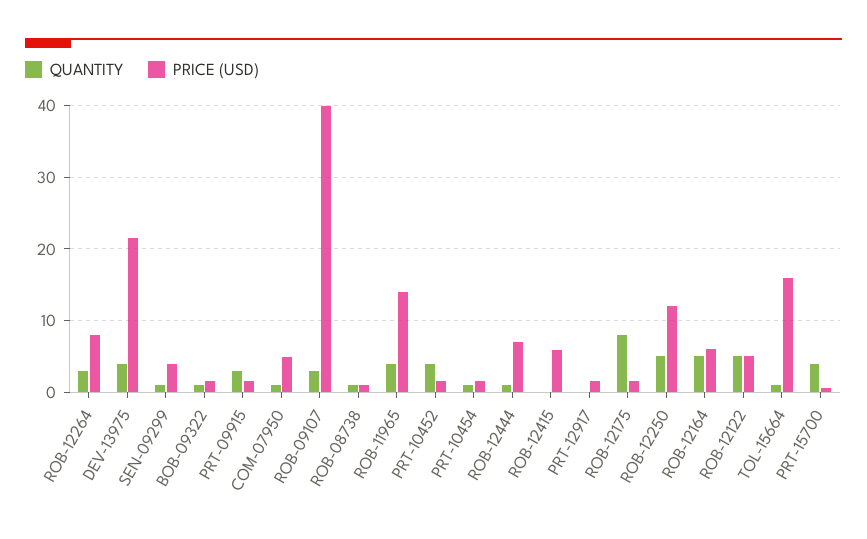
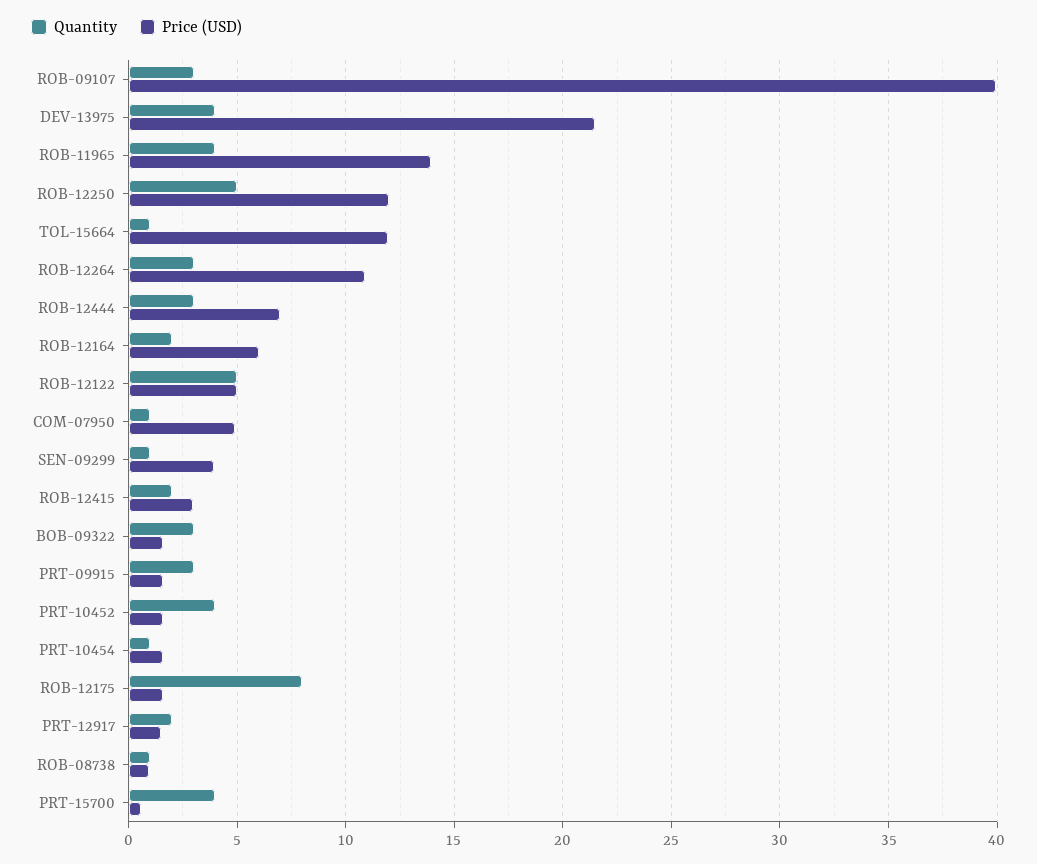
  {
    "QUANTITY": {
      "ROB-12264": 3,
      "DEV-13975": 4,
      "SEN-09299": 1,
-     "BOB-09322": 1,
+     "BOB-09322": 3,
      "PRT-09915": 3,
      "COM-07950": 1,
      "ROB-09107": 3,
      "ROB-08738": 1,
      "ROB-11965": 4,
      "PRT-10452": 4,
      "PRT-10454": 1,
-     "ROB-12444": 1,
+     "ROB-12444": 3,
-     "ROB-12415": 0,
+     "ROB-12415": 2,
-     "PRT-12917": 0,
+     "PRT-12917": 2,
      "ROB-12175": 8,
      "ROB-12250": 5,
-     "ROB-12164": 5,
+     "ROB-12164": 2,
      "ROB-12122": 5,
      "TOL-15664": 1,
      "PRT-15700": 4
    },
    "PRICE (USD)": {
-     "ROB-12264": 8,
+     "ROB-12264": 11,
      "DEV-13975": 21.5,
      "SEN-09299": 4,
      "BOB-09322": 1.5,
      "PRT-09915": 1.5,
      "COM-07950": 5,
      "ROB-09107": 40,
      "ROB-08738": 1,
      "ROB-11965": 14,
      "PRT-10452": 1.5,
      "PRT-10454": 1.5,
      "ROB-12444": 7,
-     "ROB-12415": 6,
+     "ROB-12415": 3,
      "PRT-12917": 1.5,
      "ROB-12175": 1.5,
      "ROB-12250": 12,
      "ROB-12164": 6,
      "ROB-12122": 5,
-     "TOL-15664": 16,
+     "TOL-15664": 12,
      "PRT-15700": 0.5
    }
  }

